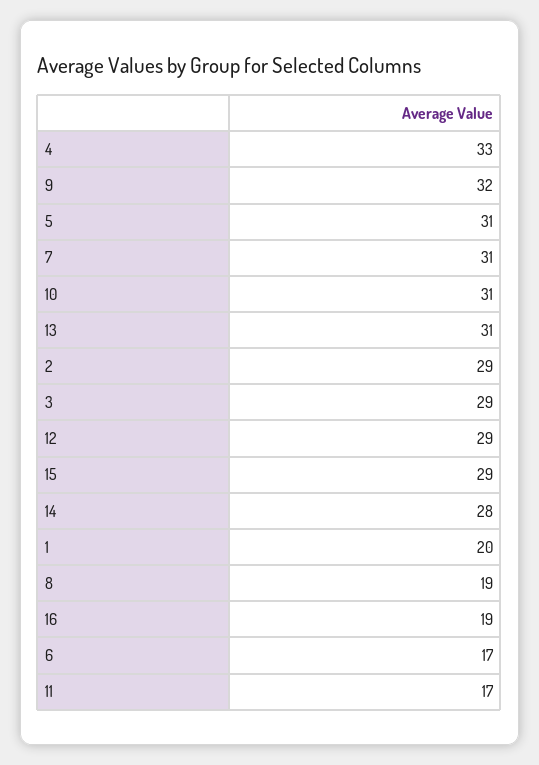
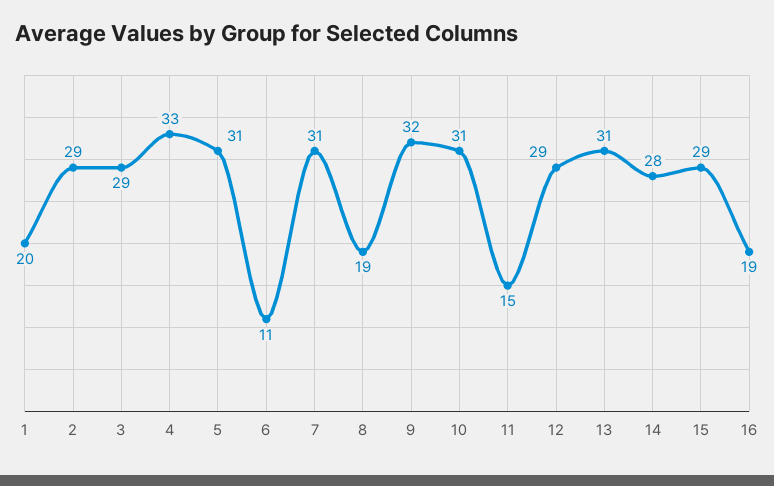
  {
    "4": 33,
    "9": 32,
    "5": 31,
    "7": 31,
    "10": 31,
    "13": 31,
    "2": 29,
    "3": 29,
    "12": 29,
    "15": 29,
    "14": 28,
    "1": 20,
    "8": 19,
    "16": 19,
-   "6": 17,
+   "6": 11,
-   "11": 17
+   "11": 15
  }

